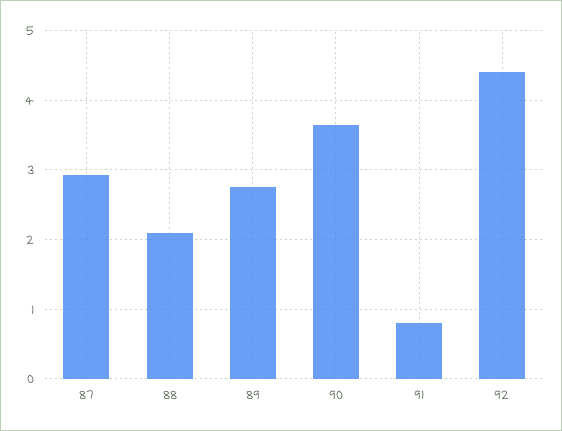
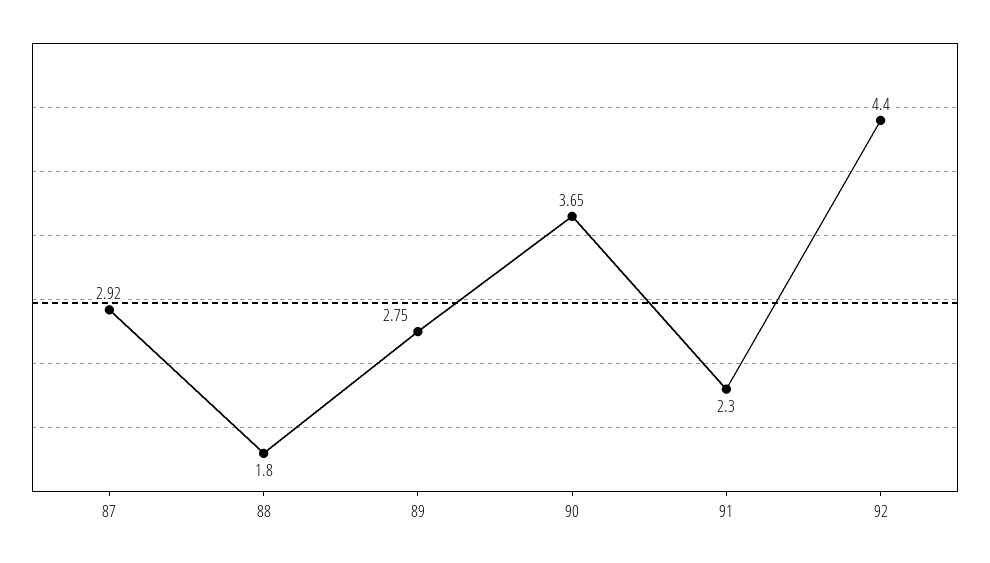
  {
    "87": 2.92,
-   "88": 2.1,
+   "88": 1.8,
    "89": 2.75,
    "90": 3.65,
-   "91": 0.8,
+   "91": 2.3,
    "92": 4.4
  }

